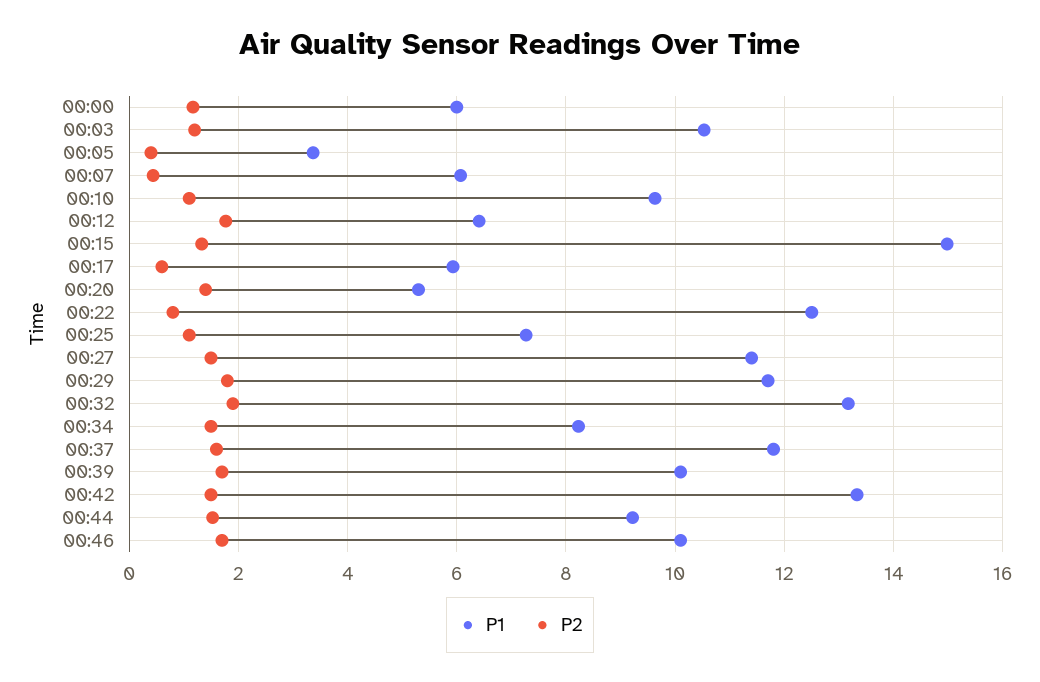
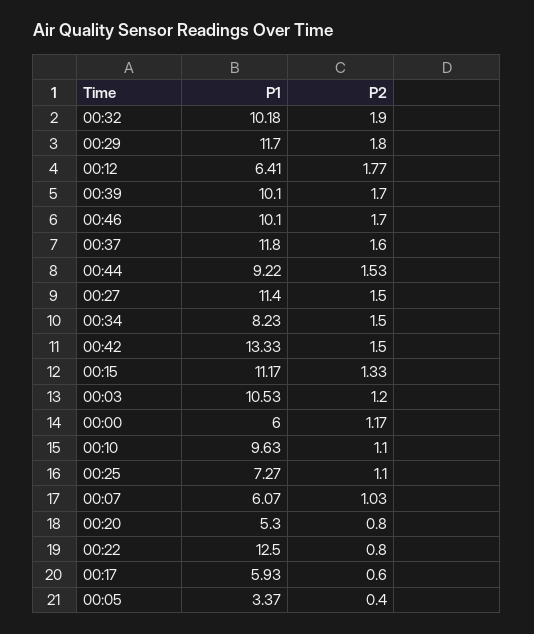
  {
    "P1": {
      "00:00": 6,
      "00:03": 10.53,
      "00:05": 3.37,
      "00:07": 6.07,
      "00:10": 9.63,
      "00:12": 6.41,
-     "00:15": 15,
+     "00:15": 11.17,
      "00:17": 5.93,
      "00:20": 5.3,
      "00:22": 12.5,
      "00:25": 7.27,
      "00:27": 11.4,
      "00:29": 11.7,
-     "00:32": 13.2,
+     "00:32": 10.18,
      "00:34": 8.23,
      "00:37": 11.8,
      "00:39": 10.1,
      "00:42": 13.33,
      "00:44": 9.22,
      "00:46": 10.1
    },
    "P2": {
      "00:00": 1.17,
      "00:03": 1.2,
      "00:05": 0.4,
-     "00:07": 0.4,
+     "00:07": 1.03,
      "00:10": 1.1,
      "00:12": 1.77,
      "00:15": 1.33,
      "00:17": 0.6,
-     "00:20": 1.4,
+     "00:20": 0.8,
      "00:22": 0.8,
      "00:25": 1.1,
      "00:27": 1.5,
      "00:29": 1.8,
      "00:32": 1.9,
      "00:34": 1.5,
      "00:37": 1.6,
      "00:39": 1.7,
      "00:42": 1.5,
      "00:44": 1.53,
      "00:46": 1.7
    }
  }

